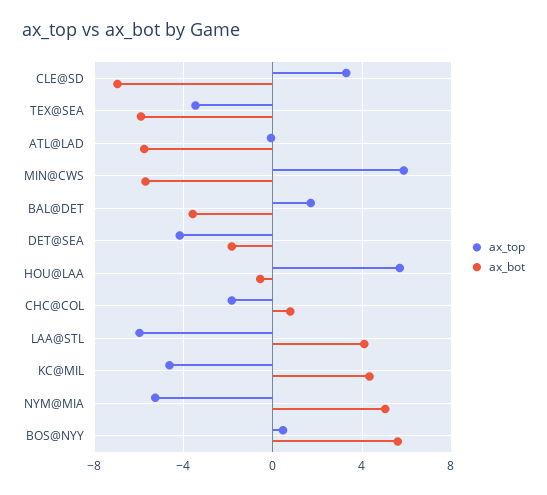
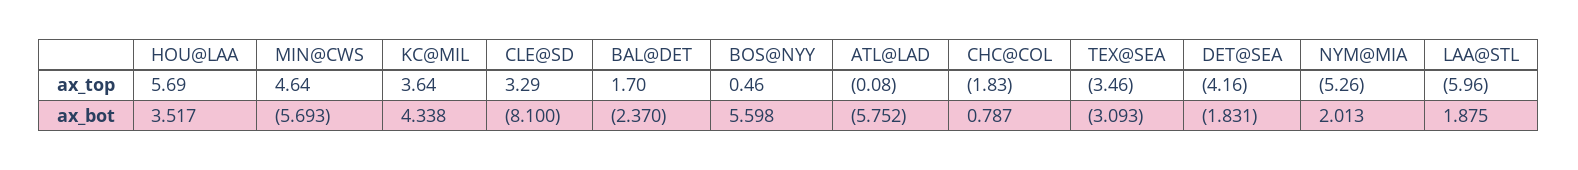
  {
    "ax_top": {
      "CLE@SD": 3.29,
      "TEX@SEA": -3.46,
      "ATL@LAD": -0.08,
-     "MIN@CWS": 6,
+     "MIN@CWS": 4.64,
      "BAL@DET": 1.7,
      "DET@SEA": -4.16,
      "HOU@LAA": 5.69,
      "CHC@COL": -1.83,
      "LAA@STL": -5.96,
-     "KC@MIL": -4.5,
+     "KC@MIL": 3.64,
      "NYM@MIA": -5.26,
      "BOS@NYY": 0.46
    },
    "ax_bot": {
-     "CLE@SD": -7,
+     "CLE@SD": -8.1,
-     "TEX@SEA": -6,
+     "TEX@SEA": -3.093,
      "ATL@LAD": -5.752,
      "MIN@CWS": -5.693,
-     "BAL@DET": -3.5,
+     "BAL@DET": -2.37,
      "DET@SEA": -1.831,
-     "HOU@LAA": -0.5,
+     "HOU@LAA": 3.517,
      "CHC@COL": 0.787,
-     "LAA@STL": 4,
+     "LAA@STL": 1.875,
      "KC@MIL": 4.338,
-     "NYM@MIA": 5,
+     "NYM@MIA": 2.013,
      "BOS@NYY": 5.598
    }
  }

